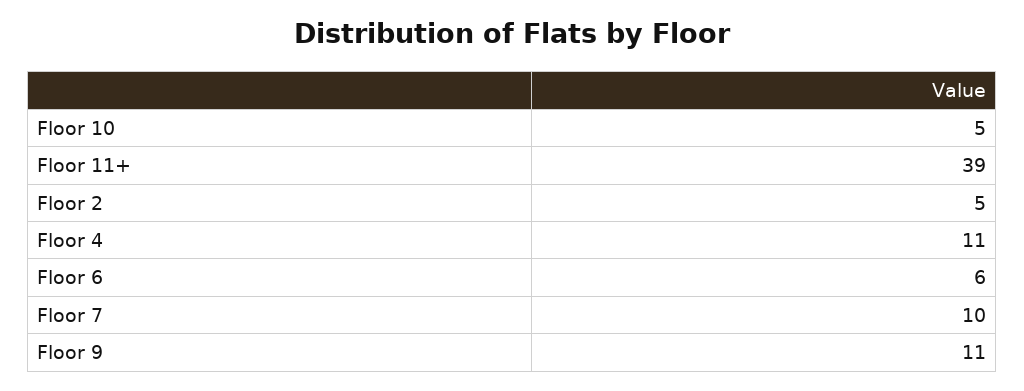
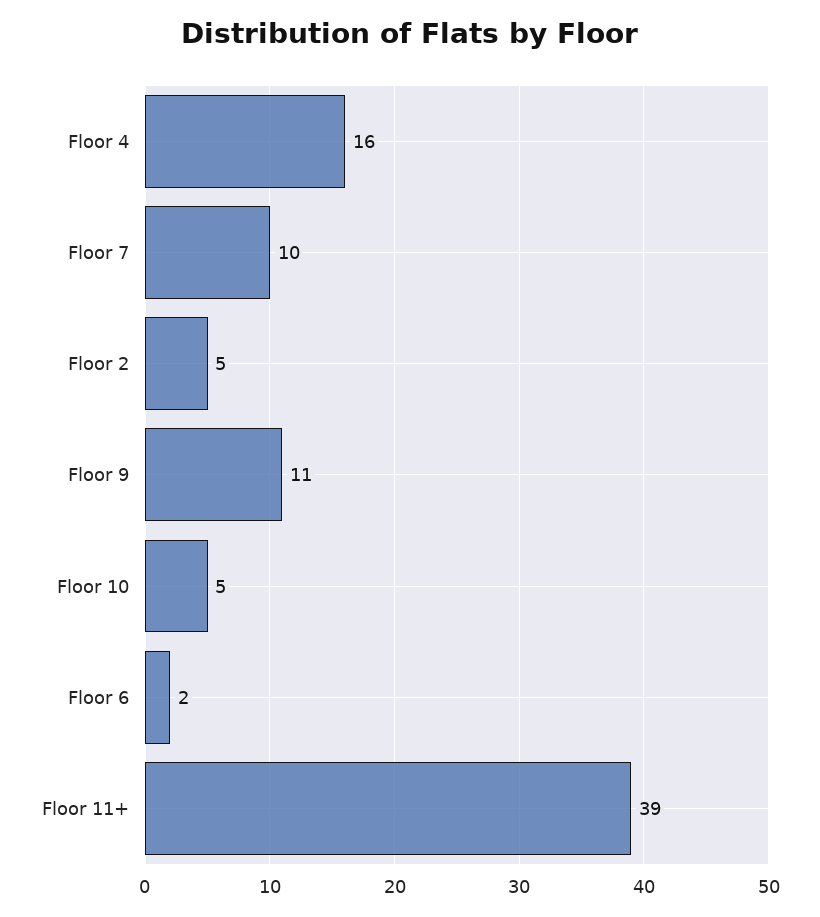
  {
    "Floor 10": 5,
    "Floor 11+": 39,
    "Floor 2": 5,
-   "Floor 4": 11,
+   "Floor 4": 16,
-   "Floor 6": 6,
+   "Floor 6": 2,
    "Floor 7": 10,
    "Floor 9": 11
  }

